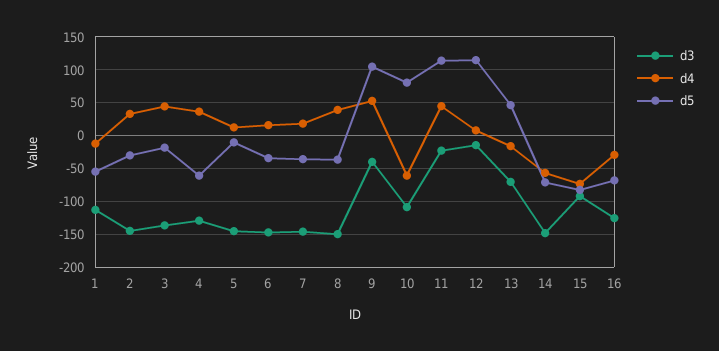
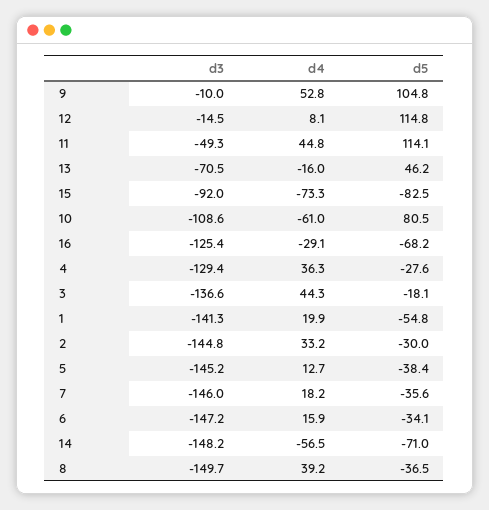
  {
    "d3": {
-     "1": -110,
+     "1": -141.3,
      "2": -144.8,
      "3": -136.6,
      "4": -129.4,
      "5": -145.2,
      "6": -147.2,
      "7": -146,
      "8": -149.7,
-     "9": -40,
+     "9": -10,
      "10": -108.6,
-     "11": -20,
+     "11": -49.3,
      "12": -14.5,
      "13": -70.5,
      "14": -148.2,
      "15": -92,
      "16": -125.4
    },
    "d4": {
-     "1": -10,
+     "1": 19.9,
      "2": 33.2,
      "3": 44.3,
      "4": 36.3,
      "5": 12.7,
      "6": 15.9,
      "7": 18.2,
      "8": 39.2,
      "9": 52.8,
      "10": -61,
      "11": 44.8,
      "12": 8.1,
      "13": -16,
      "14": -56.5,
      "15": -73.3,
      "16": -29.1
    },
    "d5": {
      "1": -54.8,
      "2": -30,
      "3": -18.1,
-     "4": -60,
+     "4": -27.6,
-     "5": -10,
+     "5": -38.4,
      "6": -34.1,
      "7": -35.6,
      "8": -36.5,
      "9": 104.8,
      "10": 80.5,
      "11": 114.1,
      "12": 114.8,
      "13": 46.2,
      "14": -71,
      "15": -82.5,
      "16": -68.2
    }
  }

